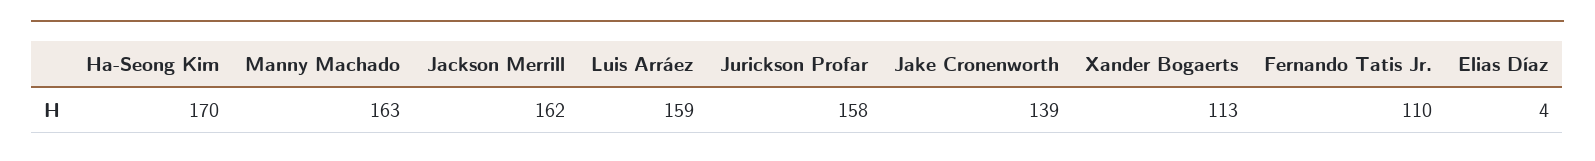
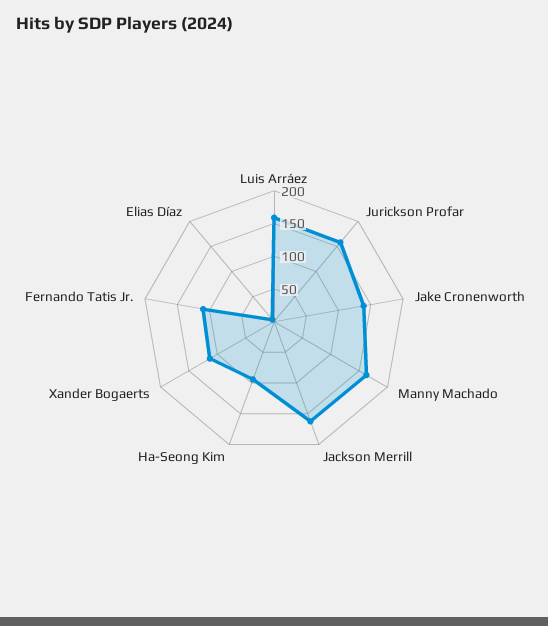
  {
-   "Ha-Seong Kim": 170,
+   "Ha-Seong Kim": 100,
    "Manny Machado": 163,
    "Jackson Merrill": 162,
    "Luis Arráez": 159,
    "Jurickson Profar": 158,
    "Jake Cronenworth": 139,
    "Xander Bogaerts": 113,
    "Fernando Tatis Jr.": 110,
    "Elias Díaz": 4
  }

